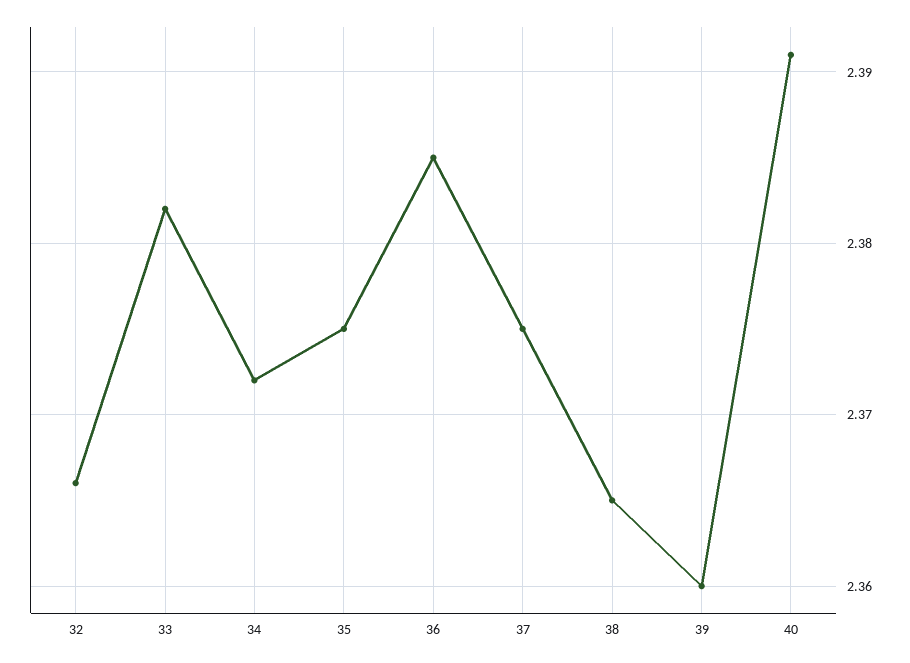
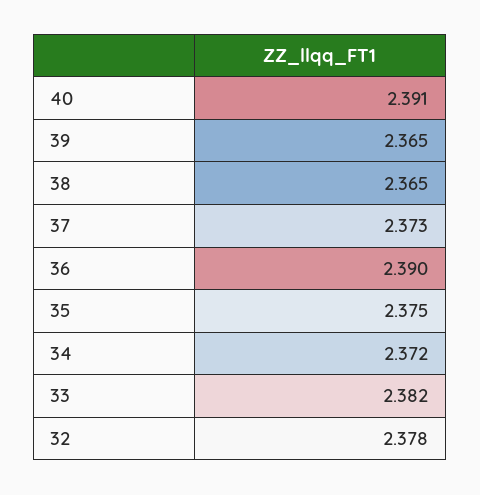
  {
-   "32": 2.366,
+   "32": 2.378,
    "33": 2.382,
    "34": 2.372,
    "35": 2.375,
-   "36": 2.385,
+   "36": 2.39,
-   "37": 2.375,
+   "37": 2.373,
    "38": 2.365,
-   "39": 2.36,
+   "39": 2.365,
    "40": 2.391
  }

